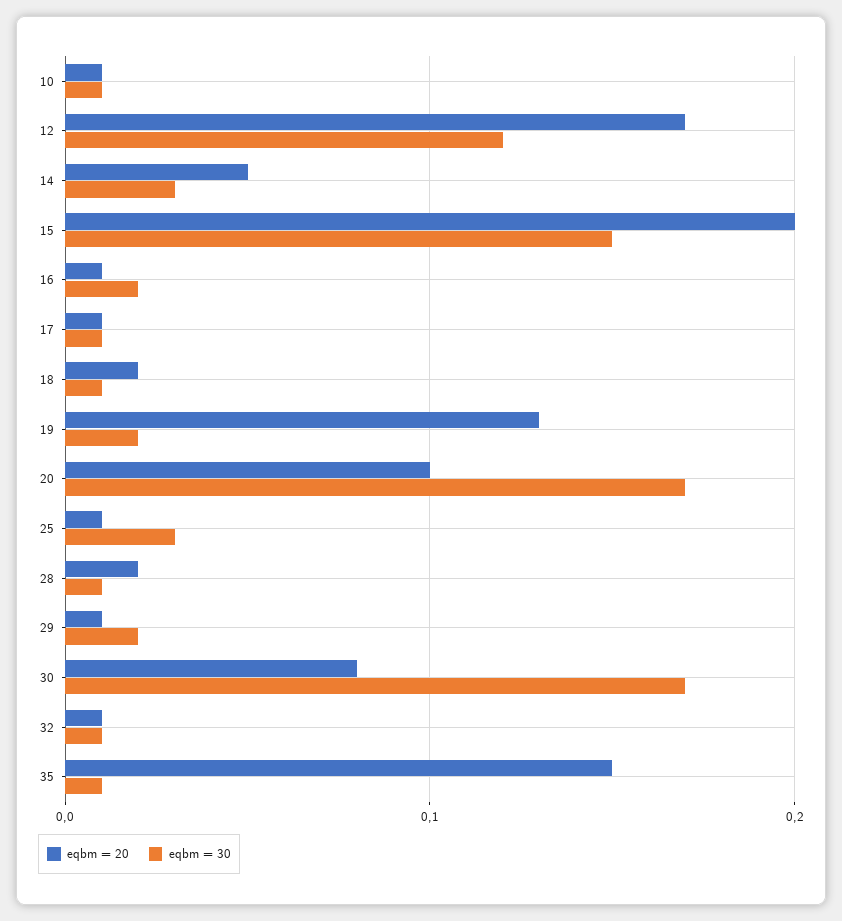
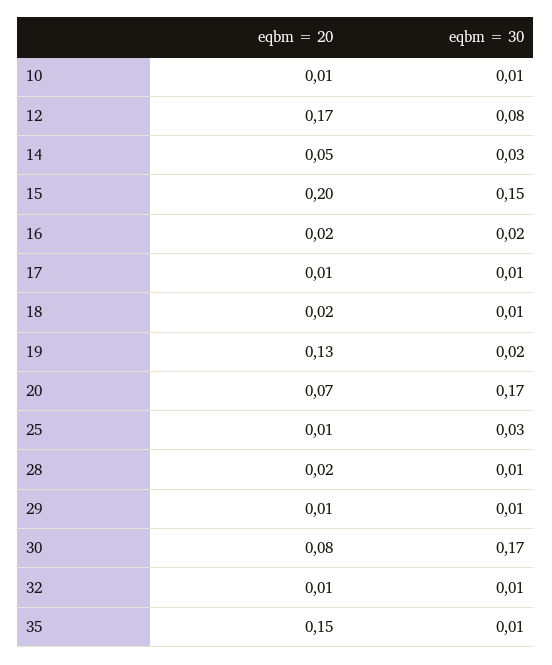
  {
    "eqbm = 20": {
      "10": 0.01,
      "12": 0.17,
      "14": 0.05,
      "15": 0.2,
-     "16": 0.01,
+     "16": 0.02,
      "17": 0.01,
      "18": 0.02,
      "19": 0.13,
-     "20": 0.1,
+     "20": 0.07,
      "25": 0.01,
      "28": 0.02,
      "29": 0.01,
      "30": 0.08,
      "32": 0.01,
      "35": 0.15
    },
    "eqbm = 30": {
      "10": 0.01,
-     "12": 0.12,
+     "12": 0.08,
      "14": 0.03,
      "15": 0.15,
      "16": 0.02,
      "17": 0.01,
      "18": 0.01,
      "19": 0.02,
      "20": 0.17,
      "25": 0.03,
      "28": 0.01,
-     "29": 0.02,
+     "29": 0.01,
      "30": 0.17,
      "32": 0.01,
      "35": 0.01
    }
  }

